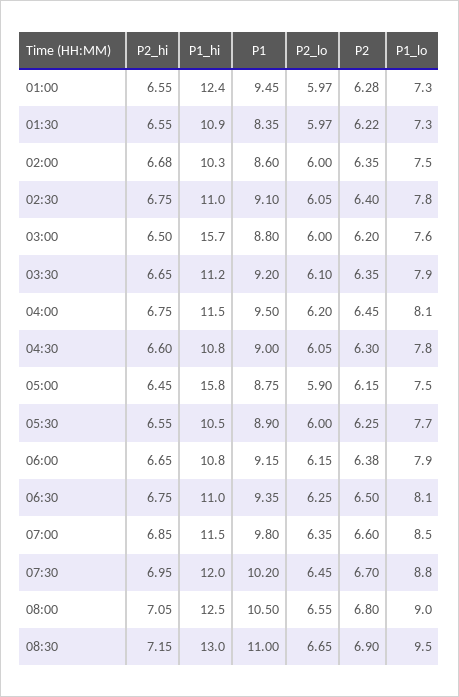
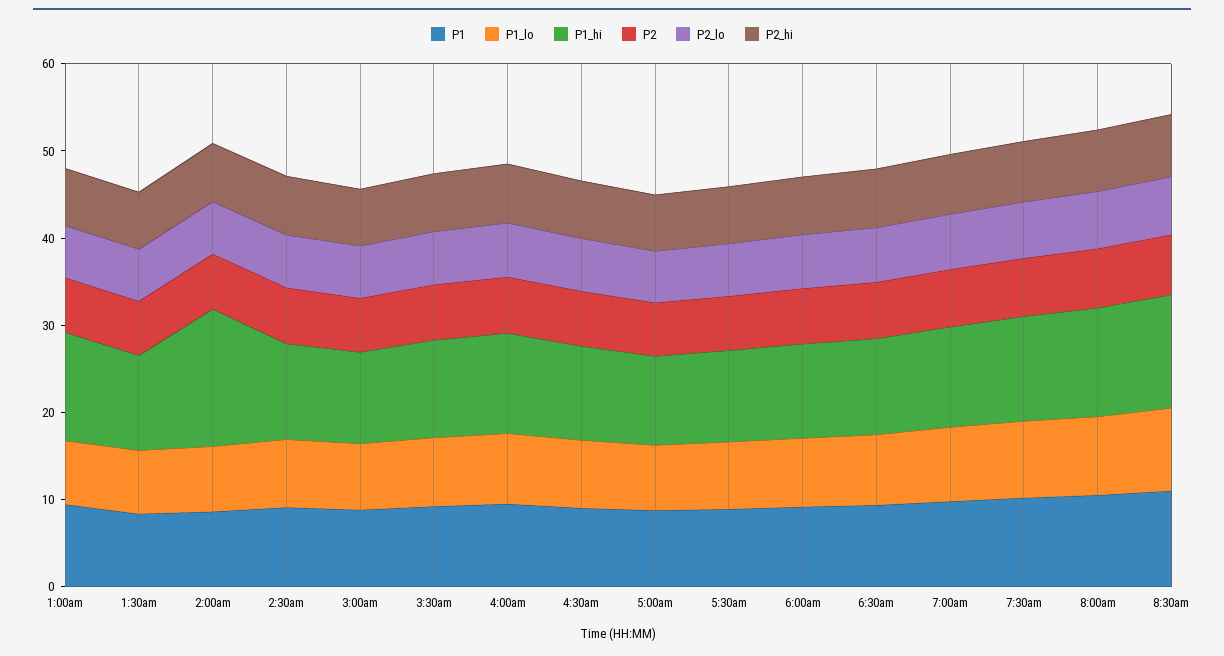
  {
    "P2_hi": {
      "01:00": 6.55,
      "01:30": 6.55,
      "02:00": 6.68,
      "02:30": 6.75,
      "03:00": 6.5,
      "03:30": 6.65,
      "04:00": 6.75,
      "04:30": 6.6,
      "05:00": 6.45,
      "05:30": 6.55,
      "06:00": 6.65,
      "06:30": 6.75,
      "07:00": 6.85,
      "07:30": 6.95,
      "08:00": 7.05,
      "08:30": 7.15
    },
    "P1_hi": {
      "01:00": 12.4,
      "01:30": 10.9,
-     "02:00": 10.3,
+     "02:00": 16,
      "02:30": 11,
-     "03:00": 15.7,
+     "03:00": 10,
      "03:30": 11.2,
      "04:00": 11.5,
      "04:30": 10.8,
-     "05:00": 15.8,
+     "05:00": 10,
      "05:30": 10.5,
      "06:00": 10.8,
      "06:30": 11,
      "07:00": 11.5,
      "07:30": 12,
      "08:00": 12.5,
      "08:30": 13
    },
    "P1": {
      "01:00": 9.45,
      "01:30": 8.35,
      "02:00": 8.6,
      "02:30": 9.1,
      "03:00": 8.8,
      "03:30": 9.2,
      "04:00": 9.5,
      "04:30": 9,
      "05:00": 8.75,
      "05:30": 8.9,
      "06:00": 9.15,
      "06:30": 9.35,
      "07:00": 9.8,
      "07:30": 10.2,
      "08:00": 10.5,
      "08:30": 11
    },
    "P2_lo": {
      "01:00": 5.97,
      "01:30": 5.97,
      "02:00": 6,
      "02:30": 6.05,
      "03:00": 6,
      "03:30": 6.1,
      "04:00": 6.2,
      "04:30": 6.05,
      "05:00": 5.9,
      "05:30": 6,
      "06:00": 6.15,
      "06:30": 6.25,
      "07:00": 6.35,
      "07:30": 6.45,
      "08:00": 6.55,
      "08:30": 6.65
    },
    "P2": {
      "01:00": 6.28,
      "01:30": 6.22,
      "02:00": 6.35,
      "02:30": 6.4,
      "03:00": 6.2,
      "03:30": 6.35,
      "04:00": 6.45,
      "04:30": 6.3,
      "05:00": 6.15,
      "05:30": 6.25,
      "06:00": 6.38,
      "06:30": 6.5,
      "07:00": 6.6,
      "07:30": 6.7,
      "08:00": 6.8,
      "08:30": 6.9
    },
    "P1_lo": {
      "01:00": 7.3,
      "01:30": 7.3,
      "02:00": 7.5,
      "02:30": 7.8,
      "03:00": 7.6,
      "03:30": 7.9,
      "04:00": 8.1,
      "04:30": 7.8,
      "05:00": 7.5,
      "05:30": 7.7,
      "06:00": 7.9,
      "06:30": 8.1,
      "07:00": 8.5,
      "07:30": 8.8,
      "08:00": 9,
      "08:30": 9.5
    }
  }

